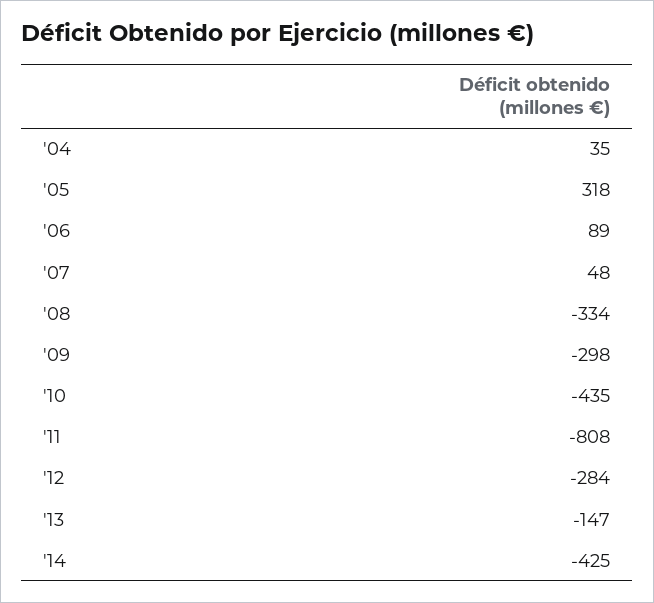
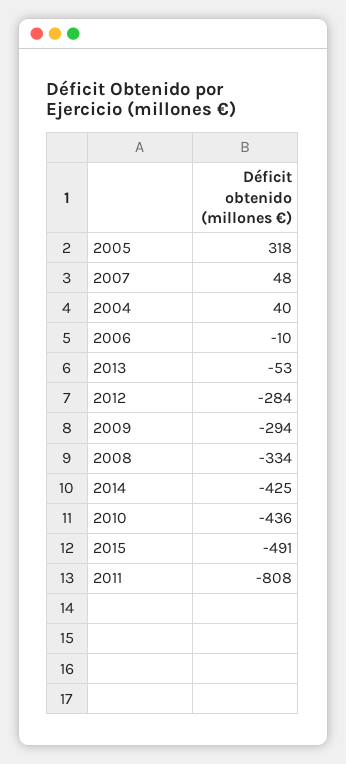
  {
-   "'04": 35,
+   "'04": 40,
    "'05": 318,
-   "'06": 89,
+   "'06": -10,
    "'07": 48,
    "'08": -334,
-   "'09": -298,
+   "'09": -294,
-   "'10": -435,
+   "'10": -436,
    "'11": -808,
    "'12": -284,
-   "'13": -147,
+   "'13": -53,
-   "'14": -425
+   "'14": -425,
+   "2015": -491
  }

